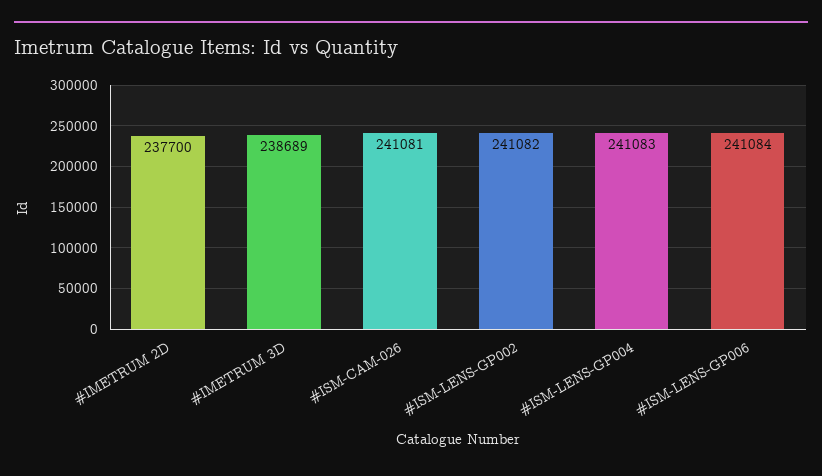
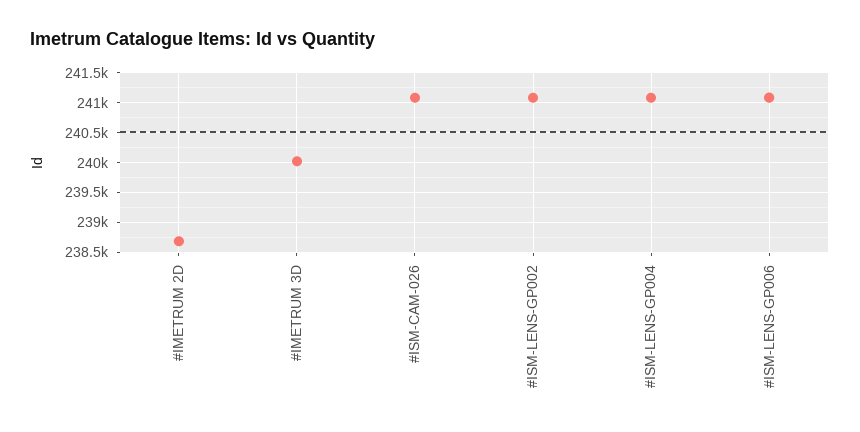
  {
-   "#IMETRUM 2D": 237700,
+   "#IMETRUM 2D": 238750,
-   "#IMETRUM 3D": 238689,
+   "#IMETRUM 3D": 240000,
    "#ISM-CAM-026": 241081,
    "#ISM-LENS-GP002": 241082,
    "#ISM-LENS-GP004": 241083,
    "#ISM-LENS-GP006": 241084
  }

